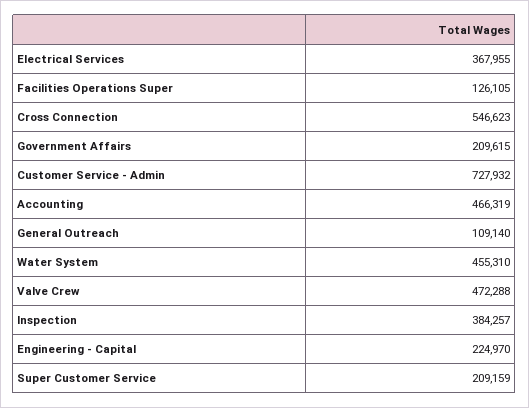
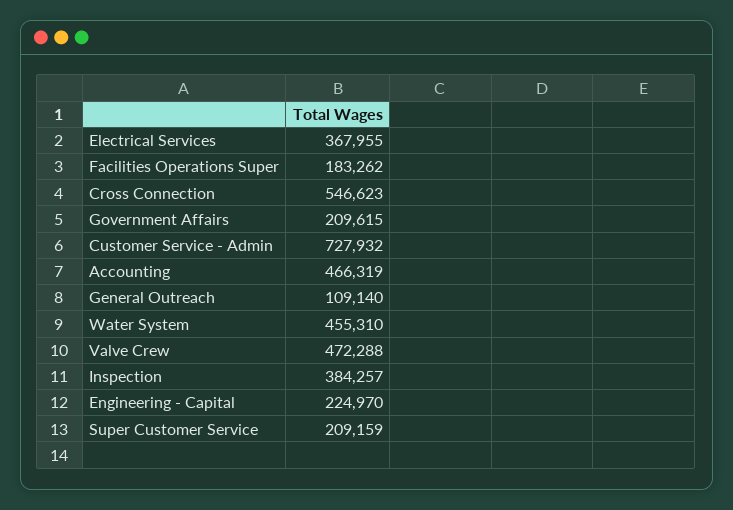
  {
    "Electrical Services": 367955,
-   "Facilities Operations Super": 126105,
+   "Facilities Operations Super": 183262,
    "Cross Connection": 546623,
    "Government Affairs": 209615,
    "Customer Service - Admin": 727932,
    "Accounting": 466319,
    "General Outreach": 109140,
    "Water System": 455310,
    "Valve Crew": 472288,
    "Inspection": 384257,
    "Engineering - Capital": 224970,
    "Super Customer Service": 209159
  }

